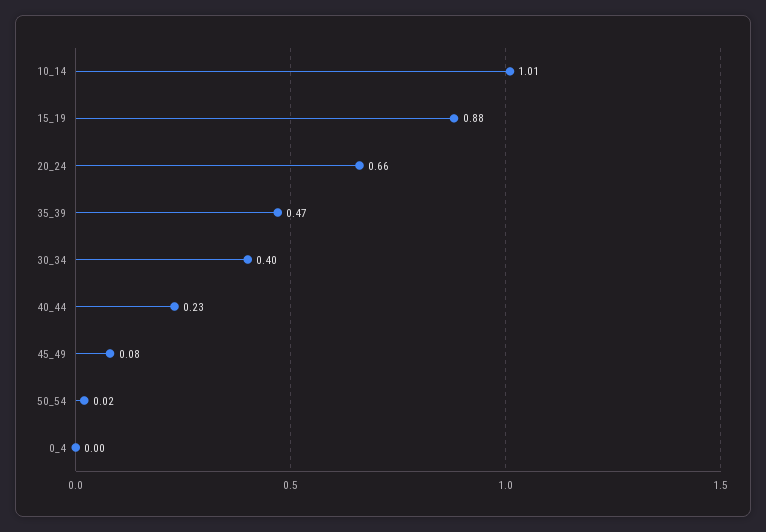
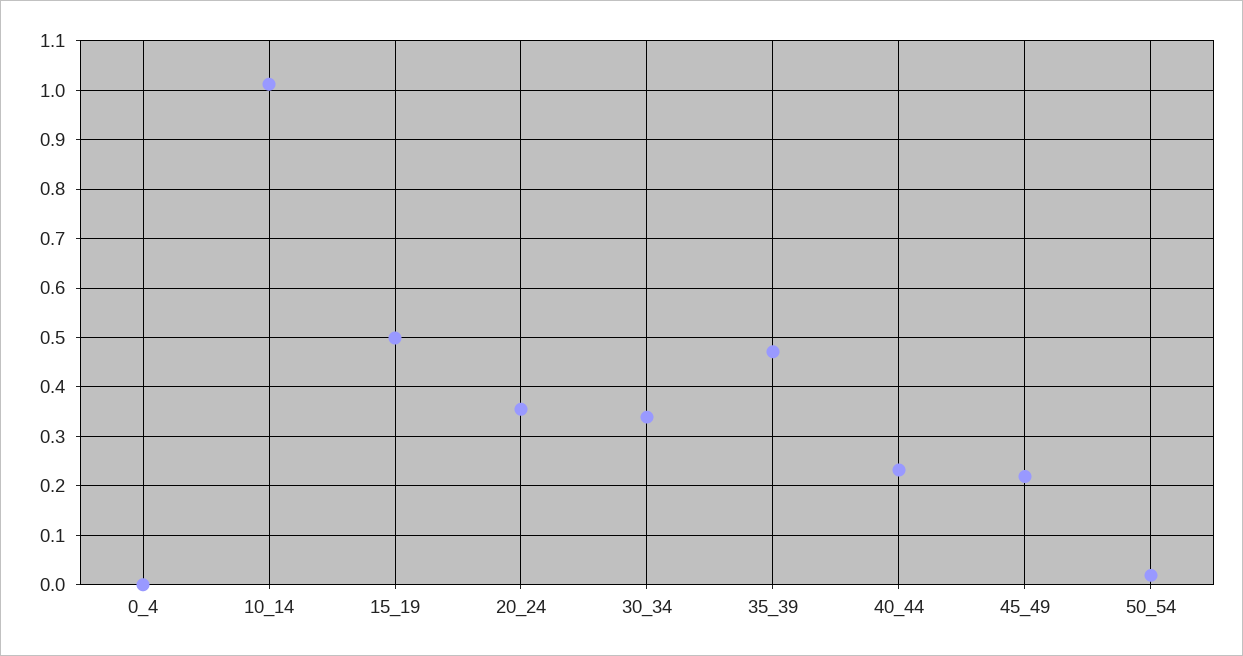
  {
    "10_14": 1.01,
-   "15_19": 0.88,
+   "15_19": 0.5,
-   "20_24": 0.66,
+   "20_24": 0.36,
    "35_39": 0.47,
-   "30_34": 0.4,
+   "30_34": 0.34,
    "40_44": 0.23,
-   "45_49": 0.08,
+   "45_49": 0.22,
    "50_54": 0.02,
    "0_4": 0
  }

